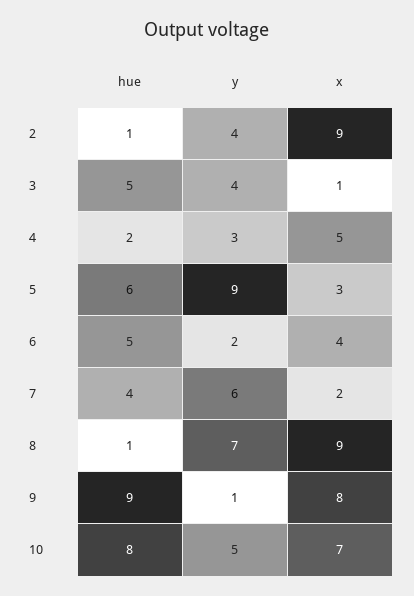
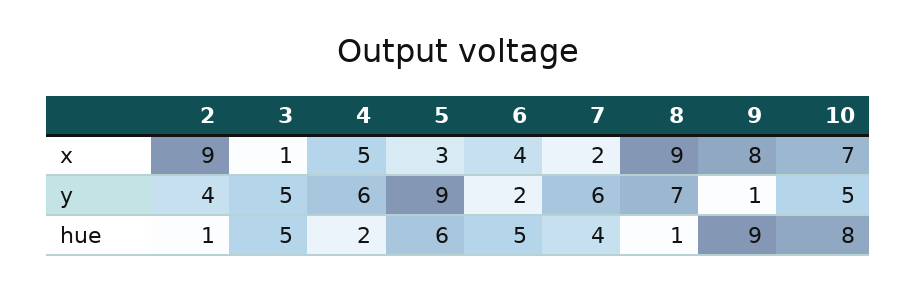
  {
    "hue": {
      "2": 1,
      "3": 5,
      "4": 2,
      "5": 6,
      "6": 5,
      "7": 4,
      "8": 1,
      "9": 9,
      "10": 8
    },
    "y": {
      "2": 4,
-     "3": 4,
+     "3": 5,
-     "4": 3,
+     "4": 6,
      "5": 9,
      "6": 2,
      "7": 6,
      "8": 7,
      "9": 1,
      "10": 5
    },
    "x": {
      "2": 9,
      "3": 1,
      "4": 5,
      "5": 3,
      "6": 4,
      "7": 2,
      "8": 9,
      "9": 8,
      "10": 7
    }
  }

